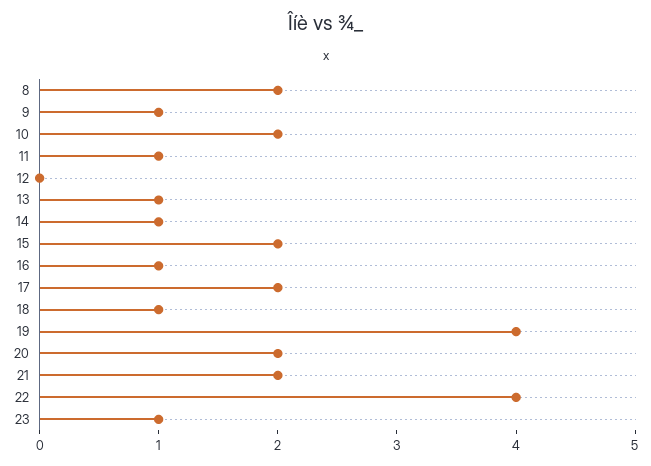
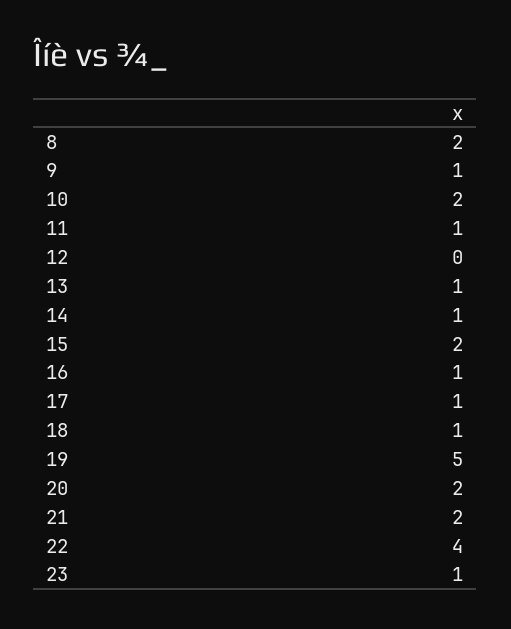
  {
    "8": 2,
    "9": 1,
    "10": 2,
    "11": 1,
    "12": 0,
    "13": 1,
    "14": 1,
    "15": 2,
    "16": 1,
-   "17": 2,
+   "17": 1,
    "18": 1,
-   "19": 4,
+   "19": 5,
    "20": 2,
    "21": 2,
    "22": 4,
    "23": 1
  }

